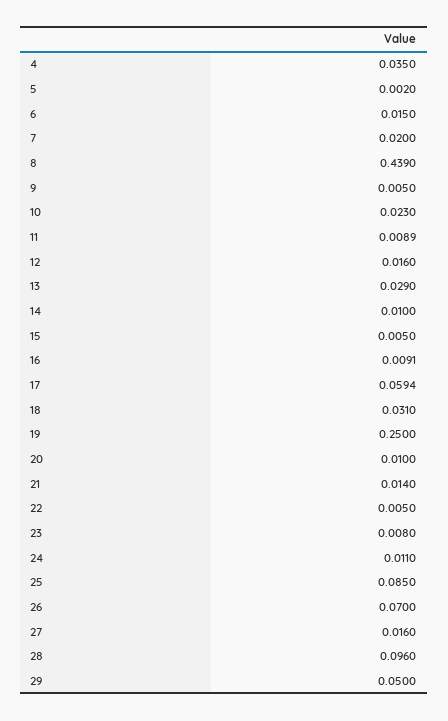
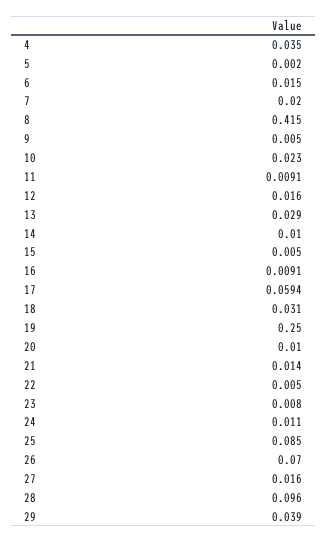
  {
    "4": 0.035,
    "5": 0.002,
    "6": 0.015,
    "7": 0.02,
-   "8": 0.439,
+   "8": 0.415,
    "9": 0.005,
    "10": 0.023,
-   "11": 0.0089,
+   "11": 0.0091,
    "12": 0.016,
    "13": 0.029,
    "14": 0.01,
    "15": 0.005,
    "16": 0.0091,
    "17": 0.0594,
    "18": 0.031,
    "19": 0.25,
    "20": 0.01,
    "21": 0.014,
    "22": 0.005,
    "23": 0.008,
    "24": 0.011,
    "25": 0.085,
    "26": 0.07,
    "27": 0.016,
    "28": 0.096,
-   "29": 0.05
+   "29": 0.039
  }

